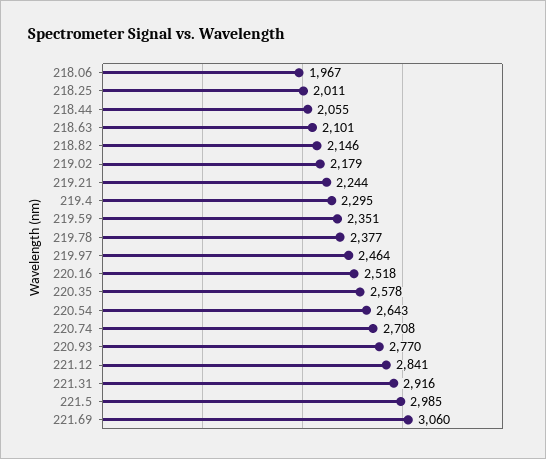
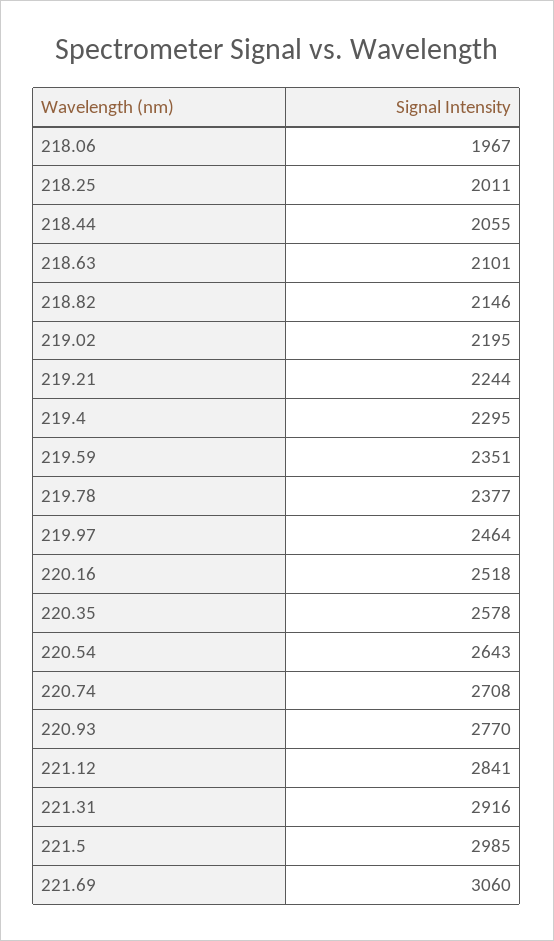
  {
    "218.06": 1967,
    "218.25": 2011,
    "218.44": 2055,
    "218.63": 2101,
    "218.82": 2146,
-   "219.02": 2179,
+   "219.02": 2195,
    "219.21": 2244,
    "219.4": 2295,
    "219.59": 2351,
    "219.78": 2377,
    "219.97": 2464,
    "220.16": 2518,
    "220.35": 2578,
    "220.54": 2643,
    "220.74": 2708,
    "220.93": 2770,
    "221.12": 2841,
    "221.31": 2916,
    "221.5": 2985,
    "221.69": 3060
  }

